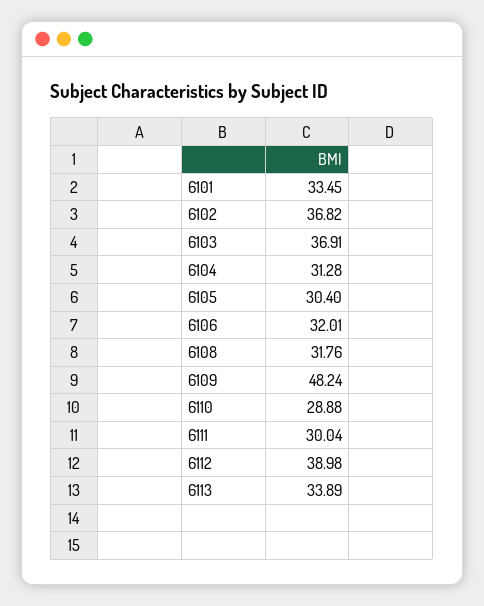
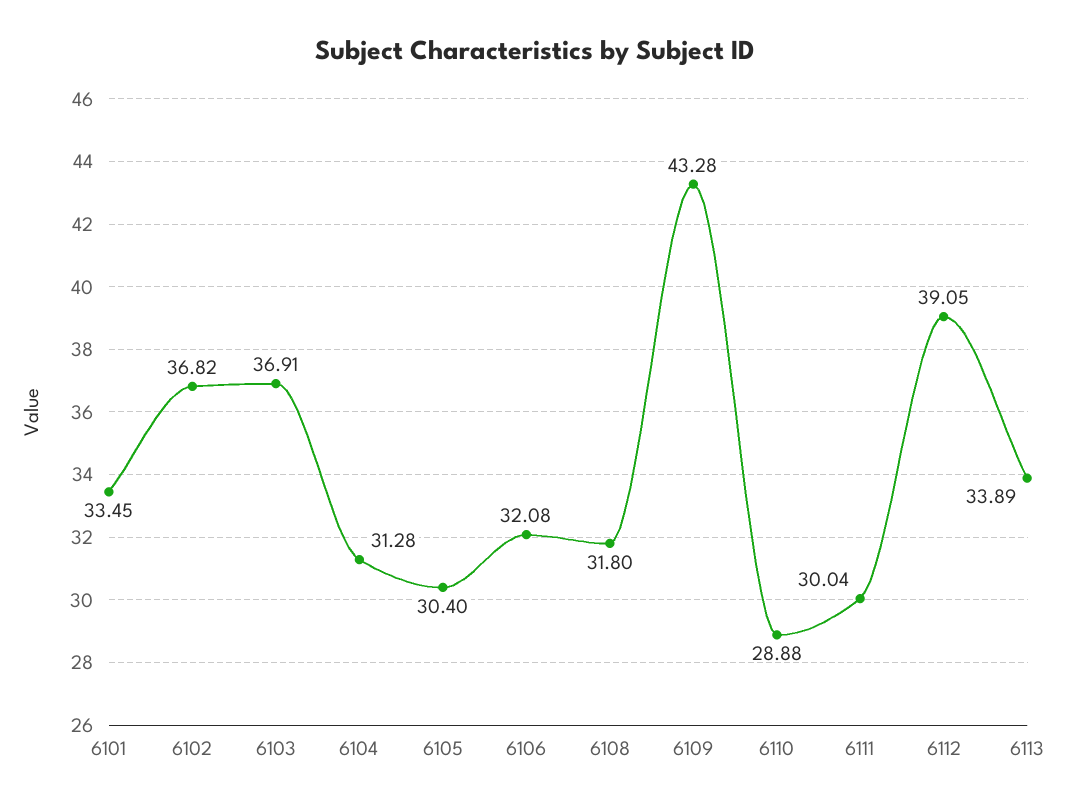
  {
    "6101": 33.45,
    "6102": 36.82,
    "6103": 36.91,
    "6104": 31.28,
    "6105": 30.4,
-   "6106": 32.01,
+   "6106": 32.08,
-   "6108": 31.76,
+   "6108": 31.8,
-   "6109": 48.24,
+   "6109": 43.28,
    "6110": 28.88,
    "6111": 30.04,
-   "6112": 38.98,
+   "6112": 39.05,
    "6113": 33.89
  }

